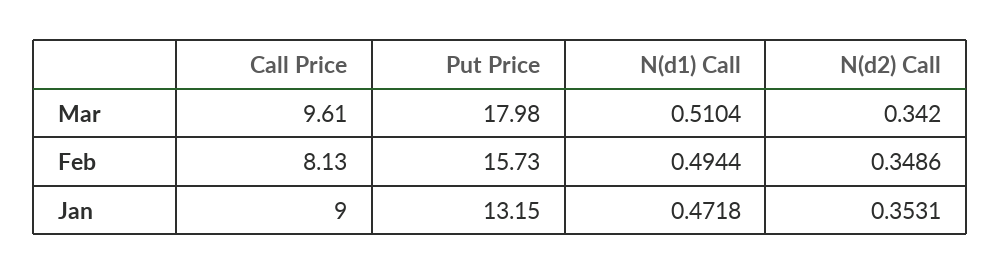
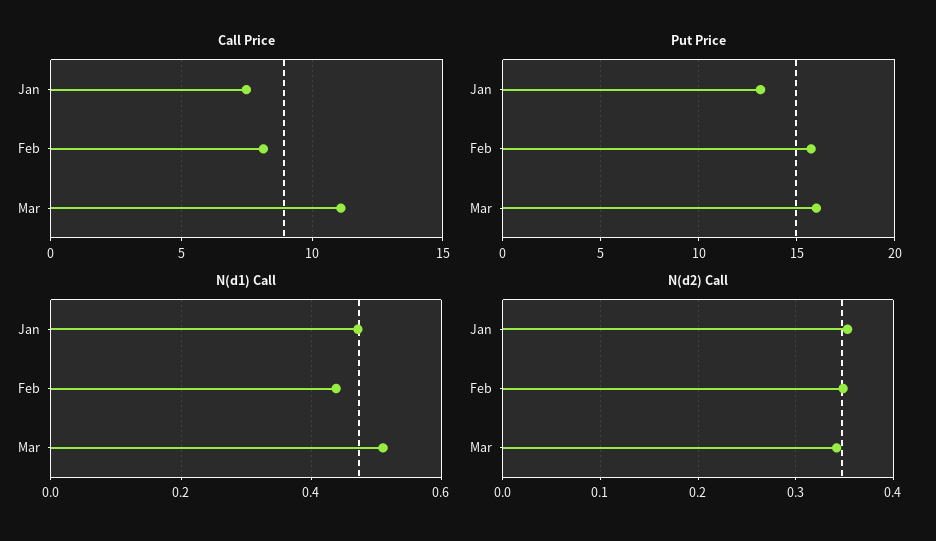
  {
    "Call Price": {
-     "Mar": 9.61,
+     "Mar": 11,
      "Feb": 8.13,
-     "Jan": 9
+     "Jan": 7.5
    },
    "Put Price": {
-     "Mar": 17.98,
+     "Mar": 16,
      "Feb": 15.73,
      "Jan": 13.15
    },
    "N(d1) Call": {
      "Mar": 0.5104,
-     "Feb": 0.4944,
+     "Feb": 0.44,
      "Jan": 0.4718
    },
    "N(d2) Call": {
      "Mar": 0.342,
      "Feb": 0.3486,
      "Jan": 0.3531
    }
  }

